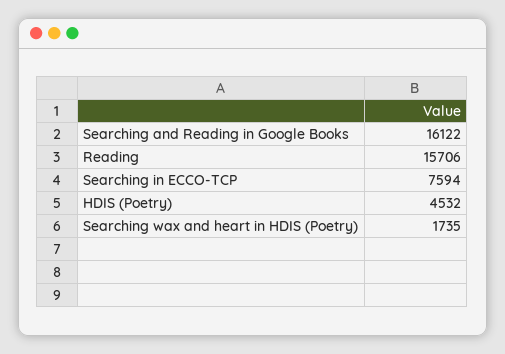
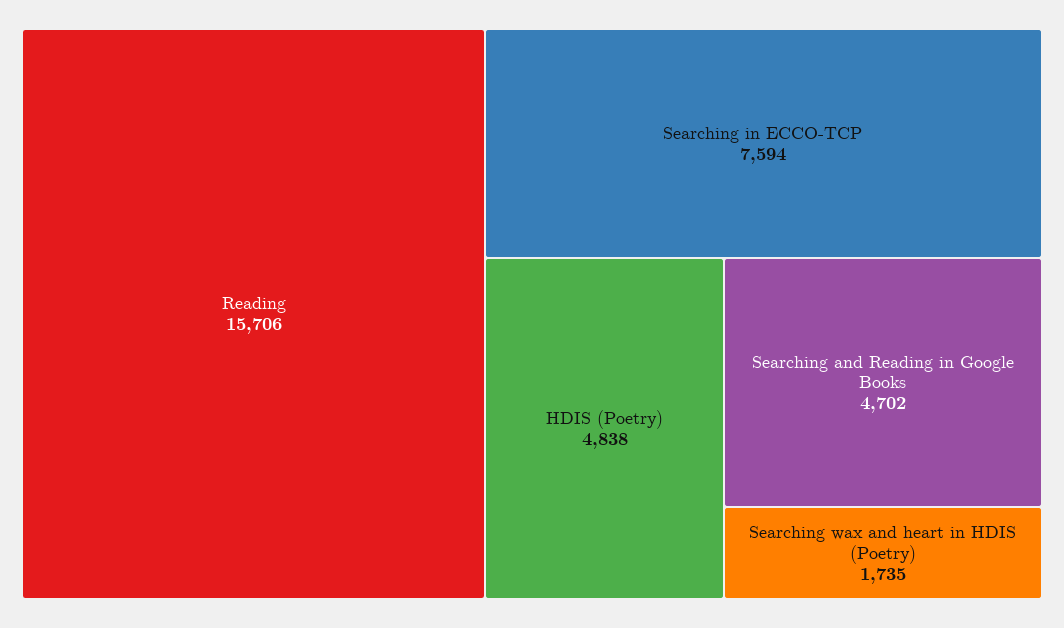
  {
-   "Searching and Reading in Google Books": 16122,
+   "Searching and Reading in Google Books": 4702,
    "Reading": 15706,
    "Searching in ECCO-TCP": 7594,
-   "HDIS (Poetry)": 4532,
+   "HDIS (Poetry)": 4838,
    "Searching wax and heart in HDIS (Poetry)": 1735
  }

